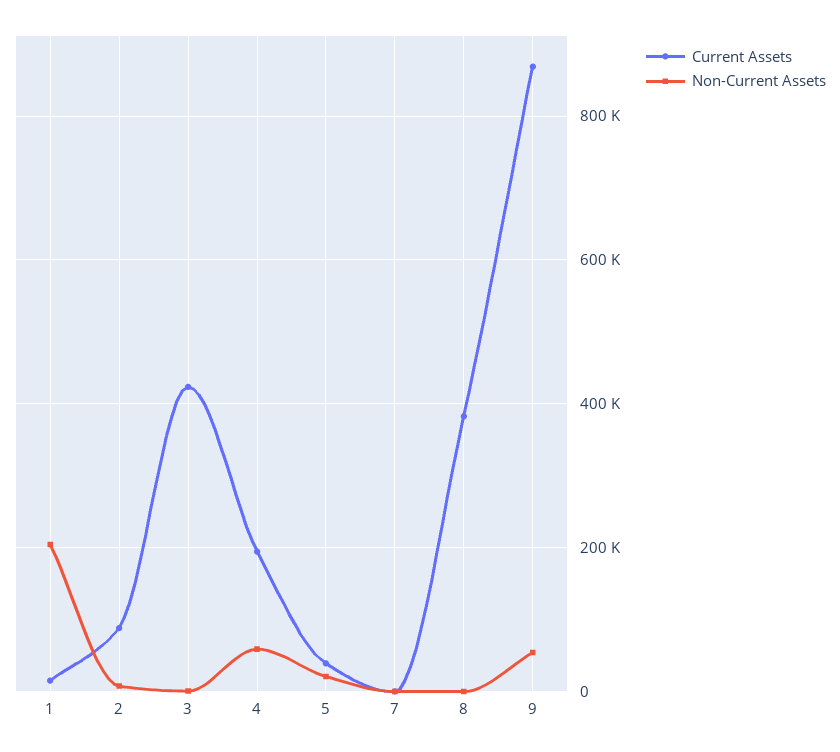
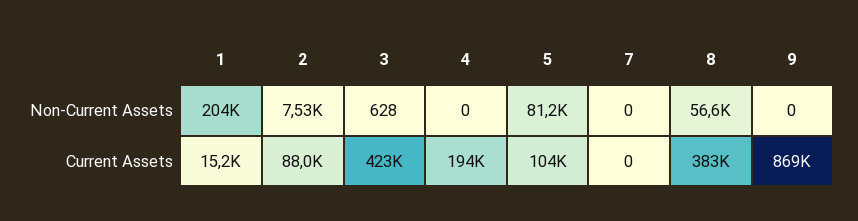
  {
    "Current Assets": {
      "1": 15200,
      "2": 88000,
      "3": 423000,
      "4": 194000,
-     "5": 40000,
+     "5": 104000,
      "7": 0,
      "8": 383000,
      "9": 869000
    },
    "Non-Current Assets": {
      "1": 204000,
      "2": 7530,
      "3": 628,
-     "4": 60000,
+     "4": 0,
-     "5": 20000,
+     "5": 81200,
      "7": 0,
-     "8": 0,
+     "8": 56600,
-     "9": 60000
+     "9": 0
    }
  }

